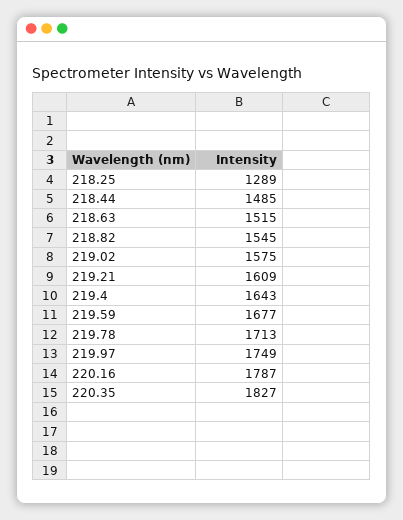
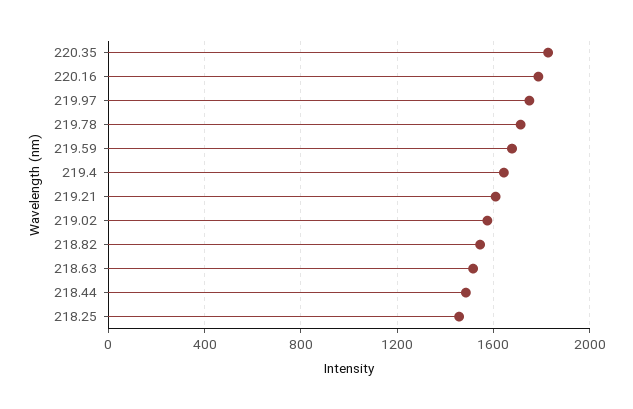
  {
-   "218.25": 1289,
+   "218.25": 1450,
    "218.44": 1485,
    "218.63": 1515,
    "218.82": 1545,
    "219.02": 1575,
    "219.21": 1609,
    "219.4": 1643,
    "219.59": 1677,
    "219.78": 1713,
    "219.97": 1749,
    "220.16": 1787,
    "220.35": 1827
  }

